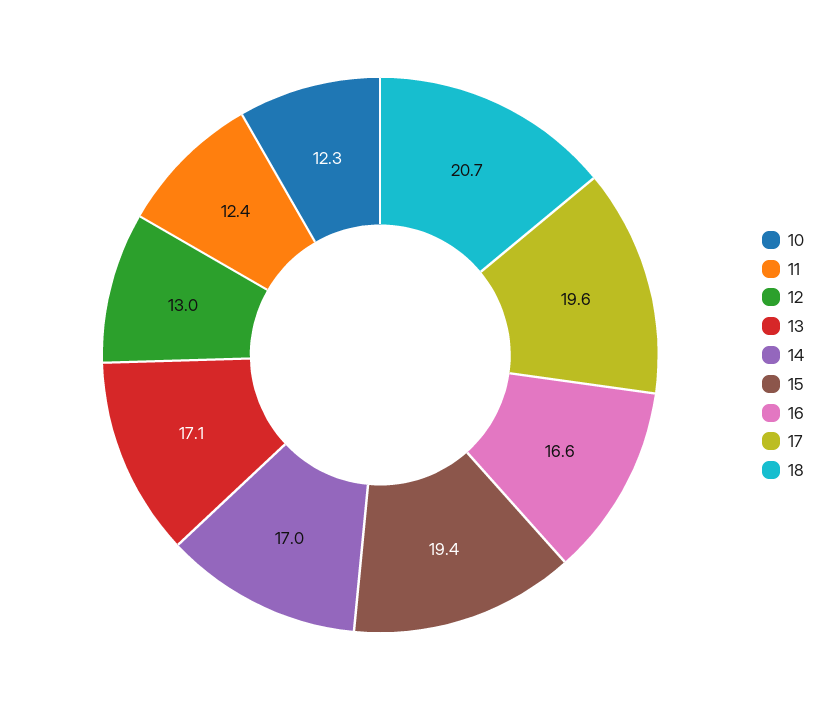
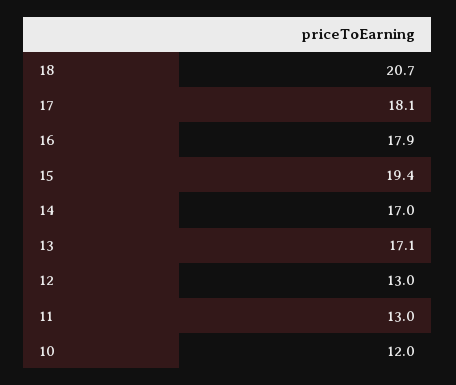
  {
-   "10": 12.3,
+   "10": 12,
-   "11": 12.4,
+   "11": 13,
    "12": 13,
    "13": 17.1,
    "14": 17,
    "15": 19.4,
-   "16": 16.6,
+   "16": 17.9,
-   "17": 19.6,
+   "17": 18.1,
    "18": 20.7
  }

